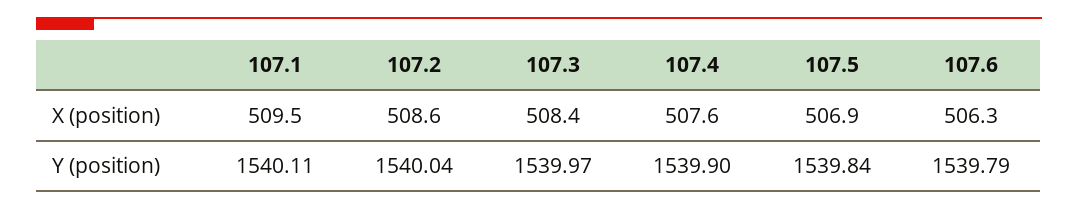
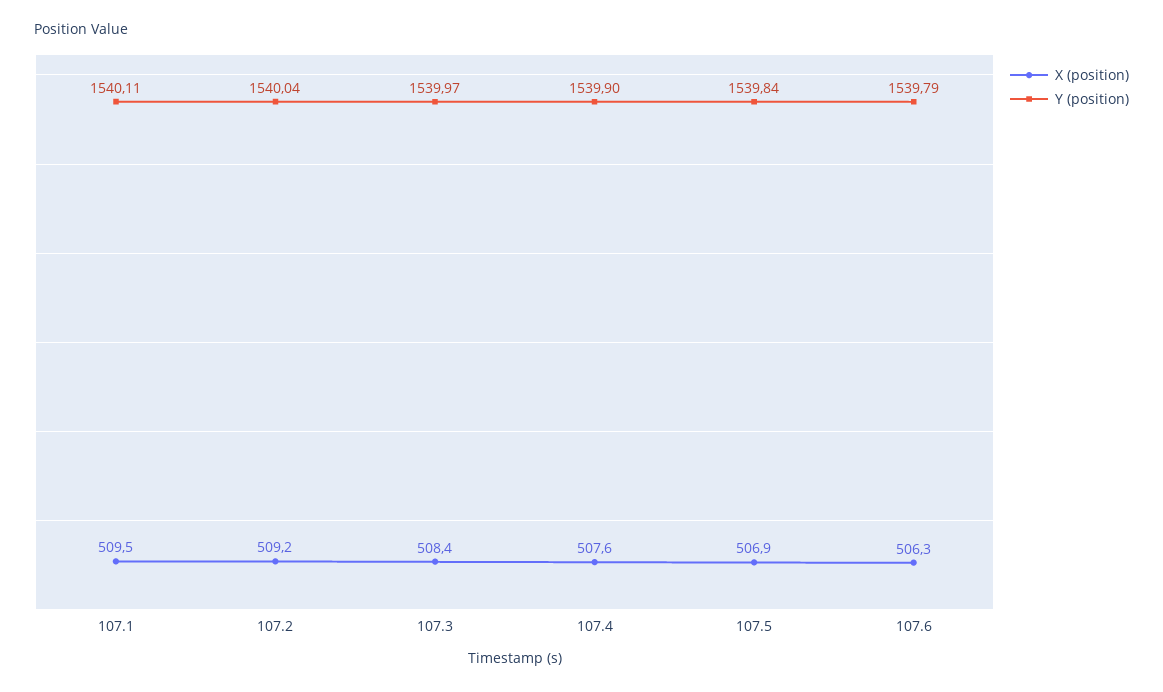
  {
    "X (position)": {
      "107.1": 509.5,
-     "107.2": 508.6,
+     "107.2": 509.2,
      "107.3": 508.4,
      "107.4": 507.6,
      "107.5": 506.9,
      "107.6": 506.3
    },
    "Y (position)": {
      "107.1": 1540.11,
      "107.2": 1540.04,
      "107.3": 1539.97,
      "107.4": 1539.9,
      "107.5": 1539.84,
      "107.6": 1539.79
    }
  }

